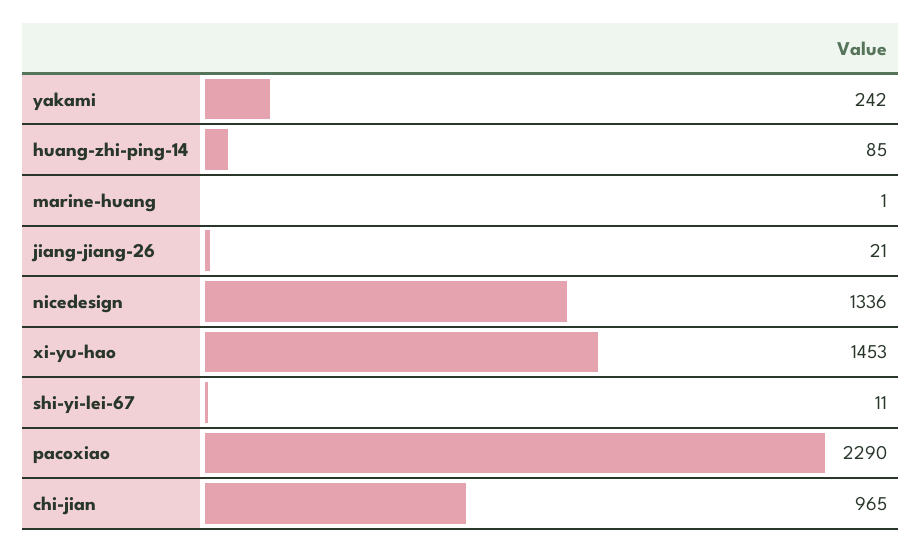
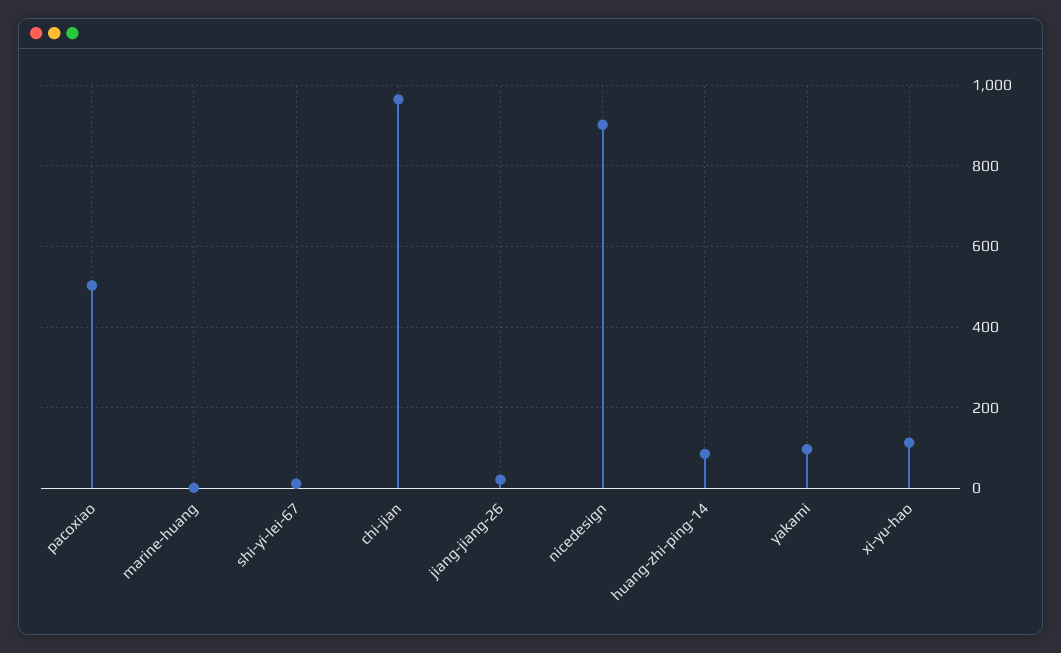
  {
-   "yakami": 242,
+   "yakami": 100,
    "huang-zhi-ping-14": 85,
    "marine-huang": 1,
    "jiang-jiang-26": 21,
-   "nicedesign": 1336,
+   "nicedesign": 900,
-   "xi-yu-hao": 1453,
+   "xi-yu-hao": 120,
    "shi-yi-lei-67": 11,
-   "pacoxiao": 2290,
+   "pacoxiao": 500,
    "chi-jian": 965
  }

